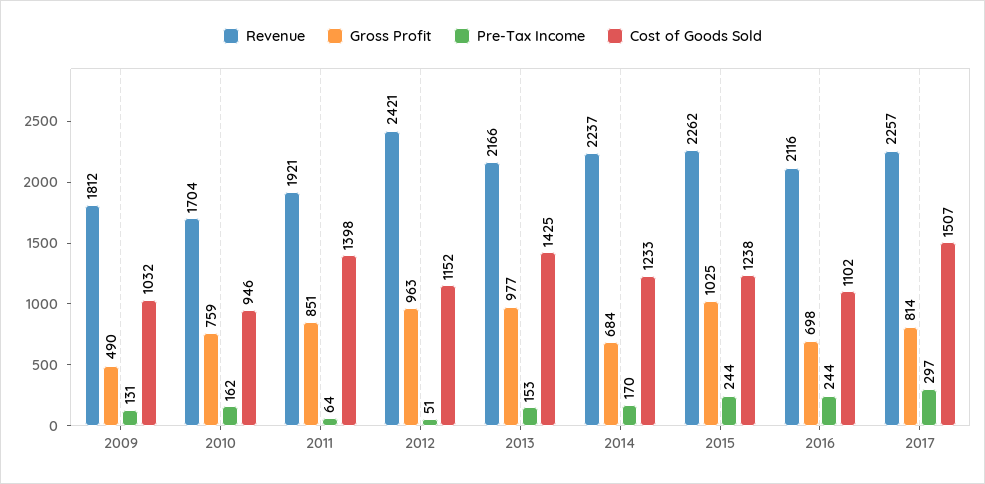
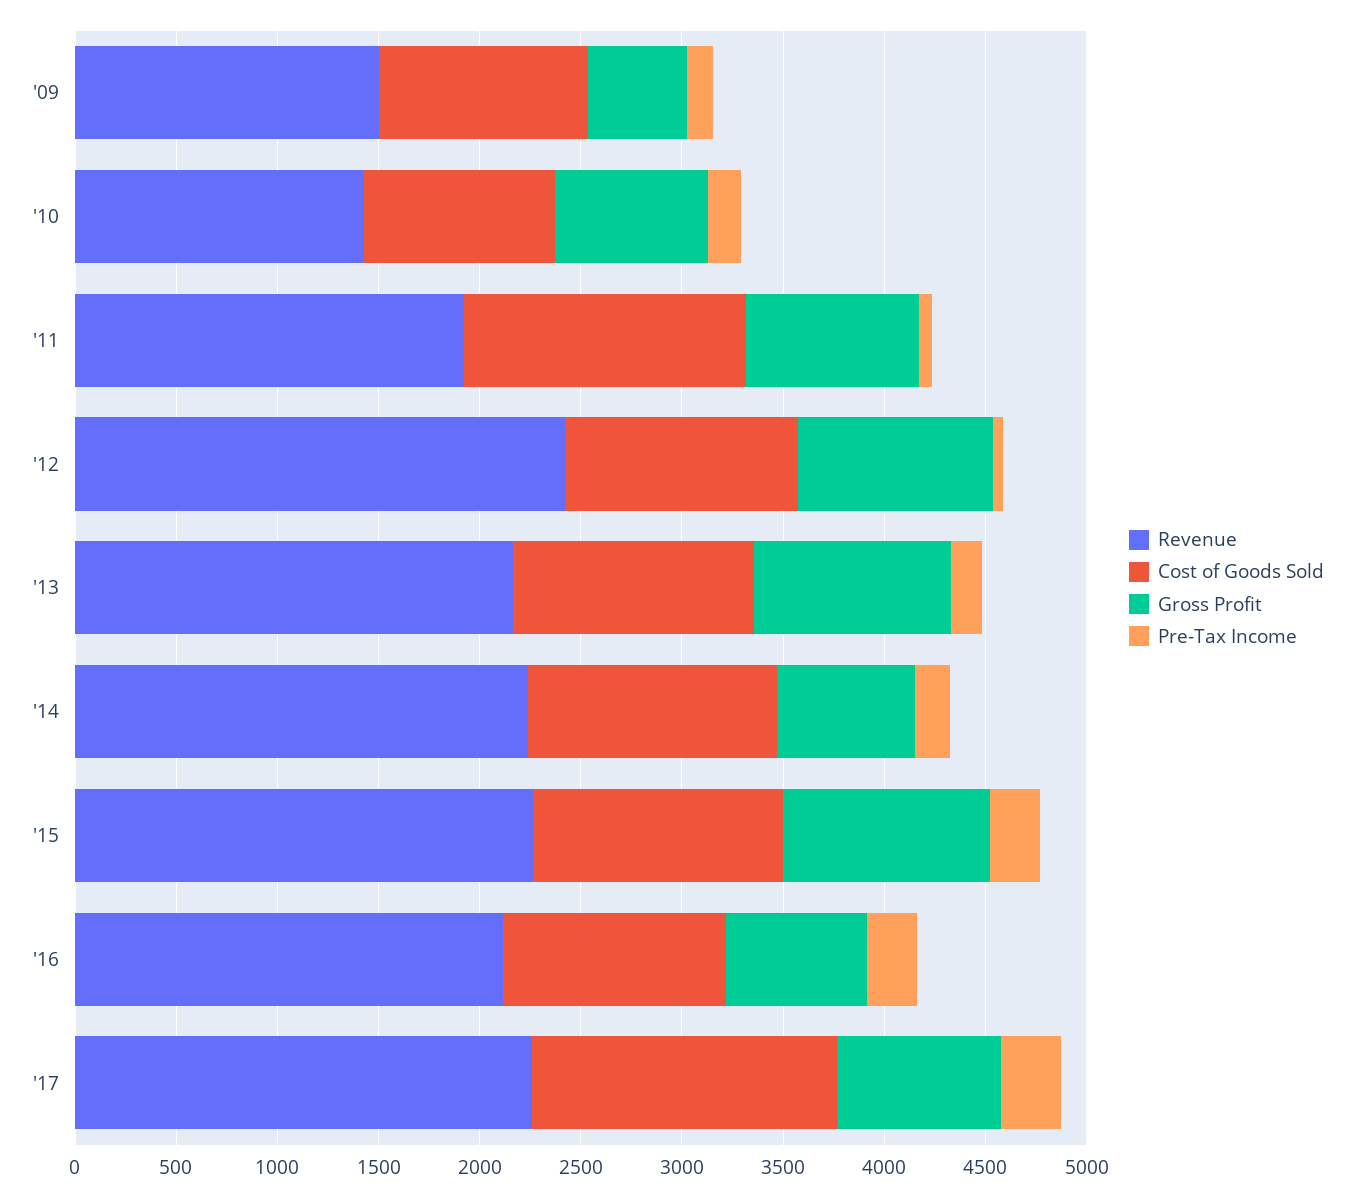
  {
    "Revenue": {
-     "2009": 1812,
+     "2009": 1500,
-     "2010": 1704,
+     "2010": 1400,
      "2011": 1921,
      "2012": 2421,
      "2013": 2166,
      "2014": 2237,
      "2015": 2262,
      "2016": 2116,
      "2017": 2257
    },
    "Gross Profit": {
      "2009": 490,
      "2010": 759,
      "2011": 851,
      "2012": 963,
      "2013": 977,
      "2014": 684,
      "2015": 1025,
      "2016": 698,
      "2017": 814
    },
    "Pre-Tax Income": {
      "2009": 131,
      "2010": 162,
      "2011": 64,
      "2012": 51,
      "2013": 153,
      "2014": 170,
      "2015": 244,
      "2016": 244,
      "2017": 297
    },
    "Cost of Goods Sold": {
      "2009": 1032,
      "2010": 946,
      "2011": 1398,
      "2012": 1152,
-     "2013": 1425,
+     "2013": 1200,
      "2014": 1233,
      "2015": 1238,
      "2016": 1102,
      "2017": 1507
    }
  }

